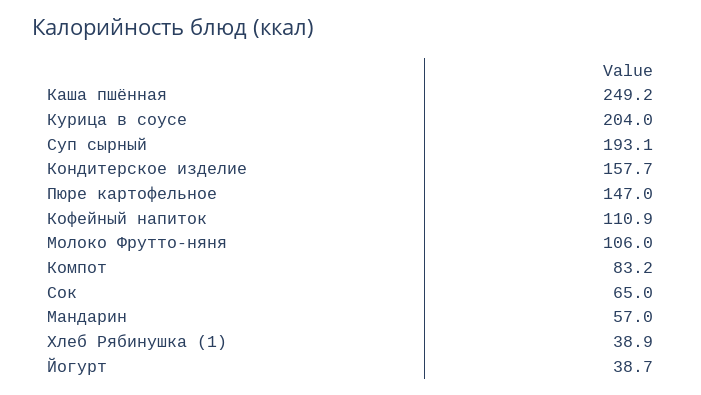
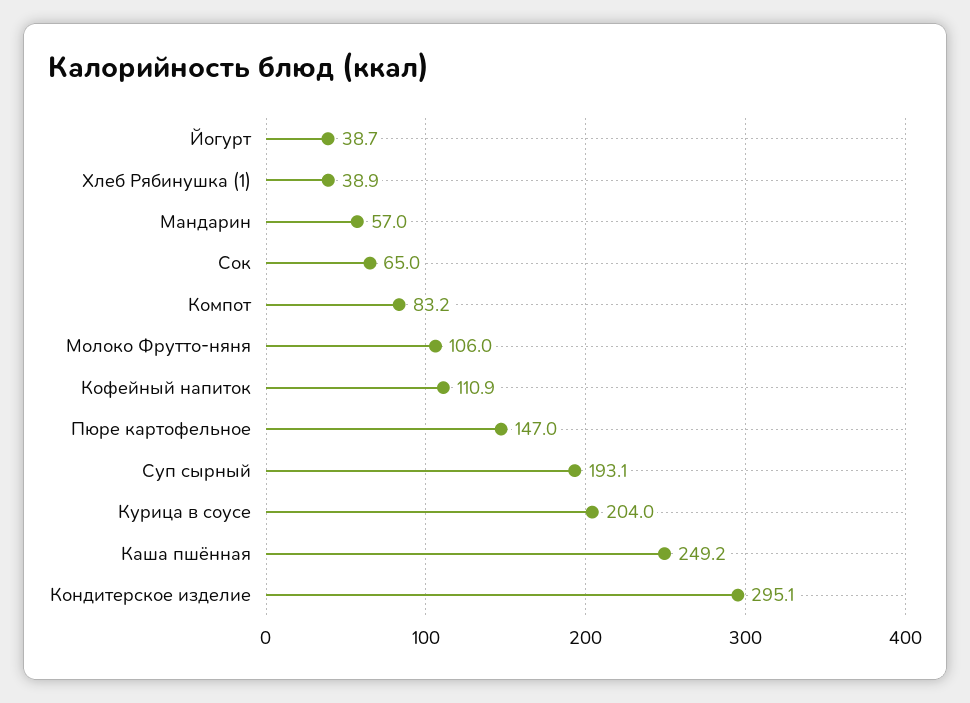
  {
    "Каша пшённая": 249.2,
    "Курица в соусе": 204,
    "Суп сырный": 193.1,
-   "Кондитерское изделие": 157.7,
+   "Кондитерское изделие": 295.1,
    "Пюре картофельное": 147,
    "Кофейный напиток": 110.9,
    "Молоко Фрутто-няня": 106,
    "Компот": 83.2,
    "Сок": 65,
    "Мандарин": 57,
    "Хлеб Рябинушка (1)": 38.9,
    "Йогурт": 38.7
  }

